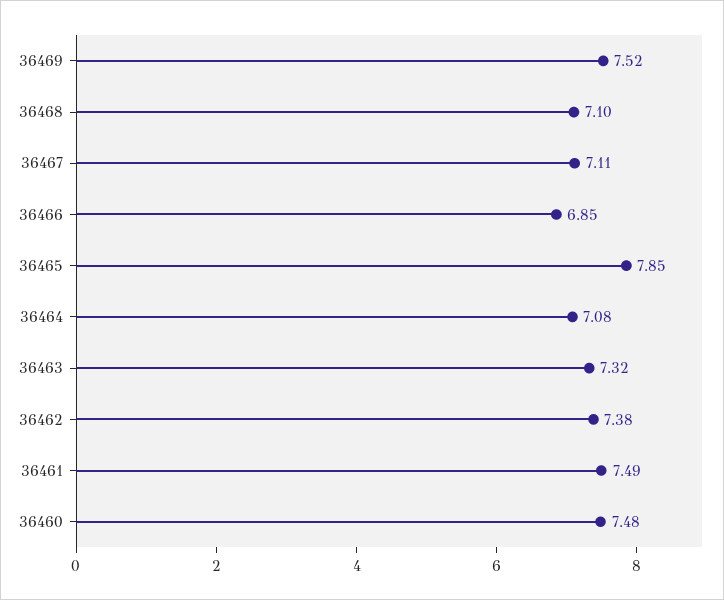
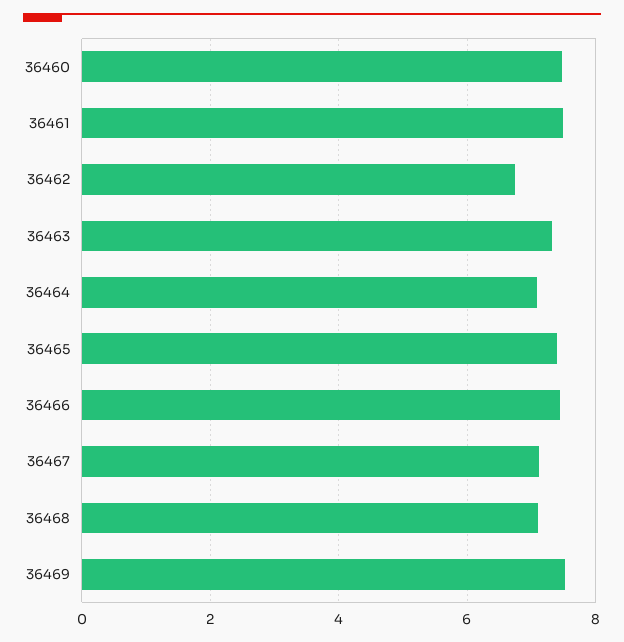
  {
    "36469": 7.52,
    "36468": 7.1,
    "36467": 7.11,
-   "36466": 6.85,
+   "36466": 7.4,
-   "36465": 7.85,
+   "36465": 7.4,
    "36464": 7.08,
    "36463": 7.32,
-   "36462": 7.38,
+   "36462": 6.8,
    "36461": 7.49,
    "36460": 7.48
  }

